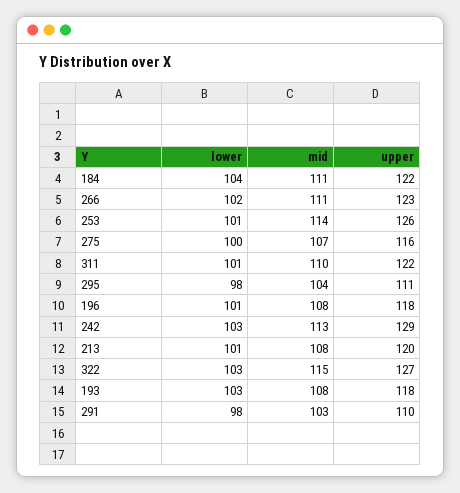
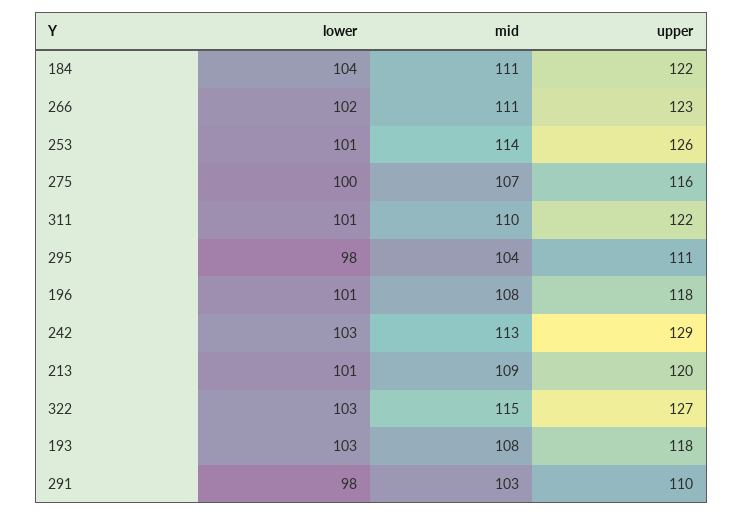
  {
    "lower": {
      "184": 104,
      "266": 102,
      "253": 101,
      "275": 100,
      "311": 101,
      "295": 98,
      "196": 101,
      "242": 103,
      "213": 101,
      "322": 103,
      "193": 103,
      "291": 98
    },
    "mid": {
      "184": 111,
      "266": 111,
      "253": 114,
      "275": 107,
      "311": 110,
      "295": 104,
      "196": 108,
      "242": 113,
-     "213": 108,
+     "213": 109,
      "322": 115,
      "193": 108,
      "291": 103
    },
    "upper": {
      "184": 122,
      "266": 123,
      "253": 126,
      "275": 116,
      "311": 122,
      "295": 111,
      "196": 118,
      "242": 129,
      "213": 120,
      "322": 127,
      "193": 118,
      "291": 110
    }
  }

